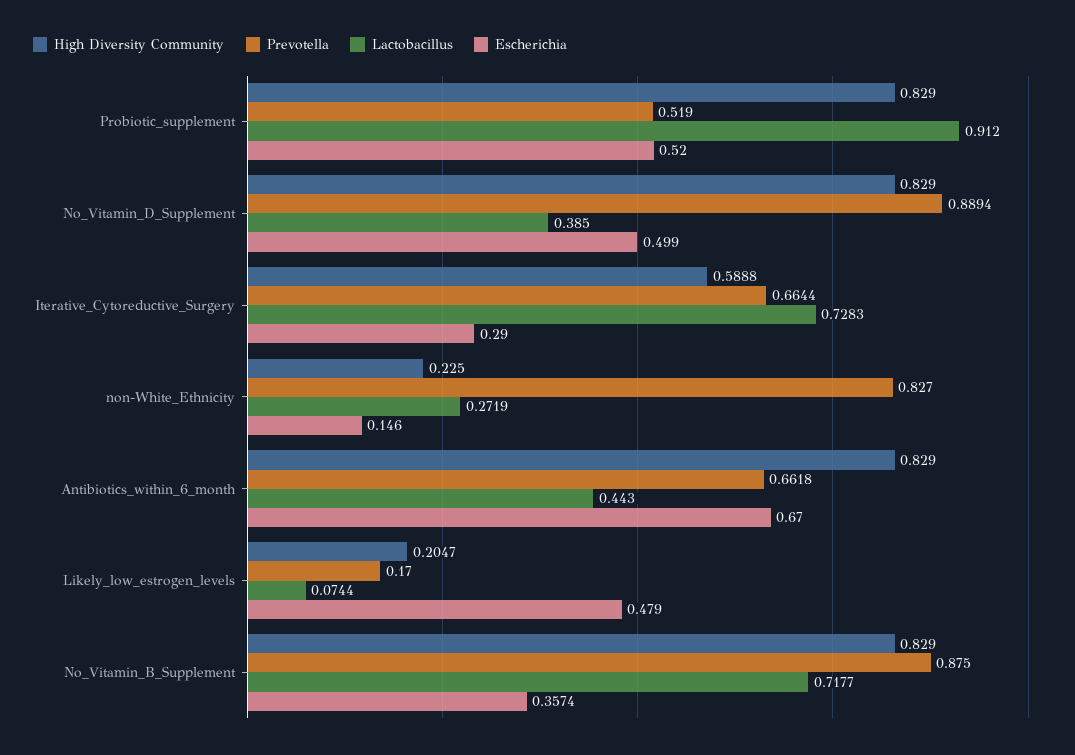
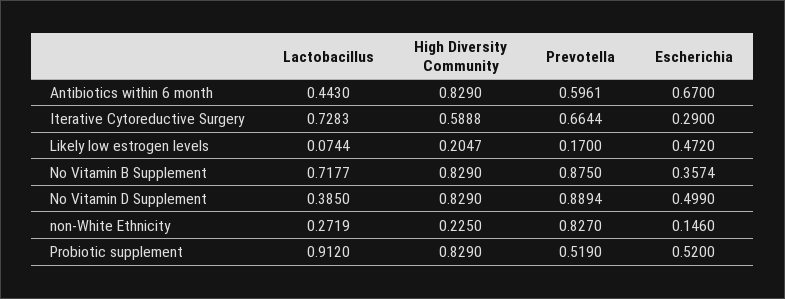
  {
    "High Diversity Community": {
      "Probiotic_supplement": 0.829,
      "No_Vitamin_D_Supplement": 0.829,
      "Iterative_Cytoreductive_Surgery": 0.5888,
      "non-White_Ethnicity": 0.225,
      "Antibiotics_within_6_month": 0.829,
      "Likely_low_estrogen_levels": 0.2047,
      "No_Vitamin_B_Supplement": 0.829
    },
    "Prevotella": {
      "Probiotic_supplement": 0.519,
      "No_Vitamin_D_Supplement": 0.8894,
      "Iterative_Cytoreductive_Surgery": 0.6644,
      "non-White_Ethnicity": 0.827,
-     "Antibiotics_within_6_month": 0.6618,
+     "Antibiotics_within_6_month": 0.5961,
      "Likely_low_estrogen_levels": 0.17,
      "No_Vitamin_B_Supplement": 0.875
    },
    "Lactobacillus": {
      "Probiotic_supplement": 0.912,
      "No_Vitamin_D_Supplement": 0.385,
      "Iterative_Cytoreductive_Surgery": 0.7283,
      "non-White_Ethnicity": 0.2719,
      "Antibiotics_within_6_month": 0.443,
      "Likely_low_estrogen_levels": 0.0744,
      "No_Vitamin_B_Supplement": 0.7177
    },
    "Escherichia": {
      "Probiotic_supplement": 0.52,
      "No_Vitamin_D_Supplement": 0.499,
      "Iterative_Cytoreductive_Surgery": 0.29,
      "non-White_Ethnicity": 0.146,
      "Antibiotics_within_6_month": 0.67,
-     "Likely_low_estrogen_levels": 0.479,
+     "Likely_low_estrogen_levels": 0.472,
      "No_Vitamin_B_Supplement": 0.3574
    }
  }

